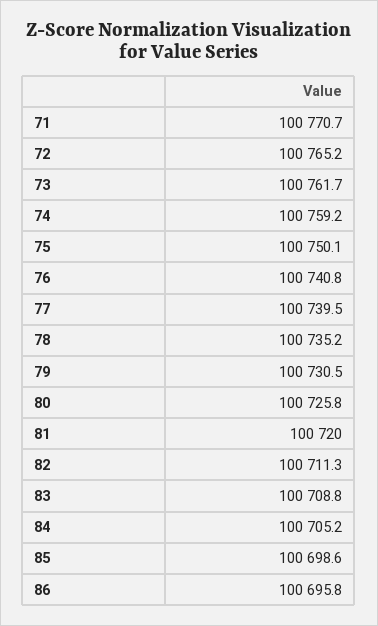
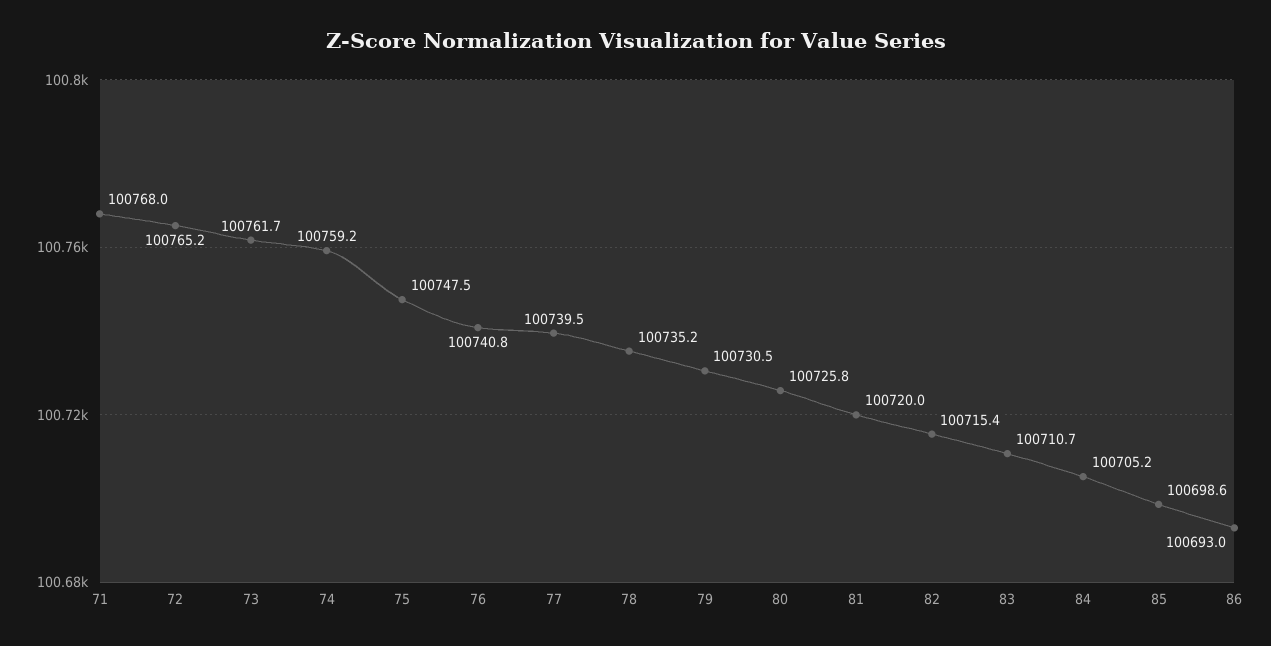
  {
-   "71": 100770.7,
+   "71": 100768,
    "72": 100765.2,
    "73": 100761.7,
    "74": 100759.2,
-   "75": 100750.1,
+   "75": 100747.5,
    "76": 100740.8,
    "77": 100739.5,
    "78": 100735.2,
    "79": 100730.5,
    "80": 100725.8,
    "81": 100720,
-   "82": 100711.3,
+   "82": 100715.4,
-   "83": 100708.8,
+   "83": 100710.7,
    "84": 100705.2,
    "85": 100698.6,
-   "86": 100695.8
+   "86": 100693
  }

